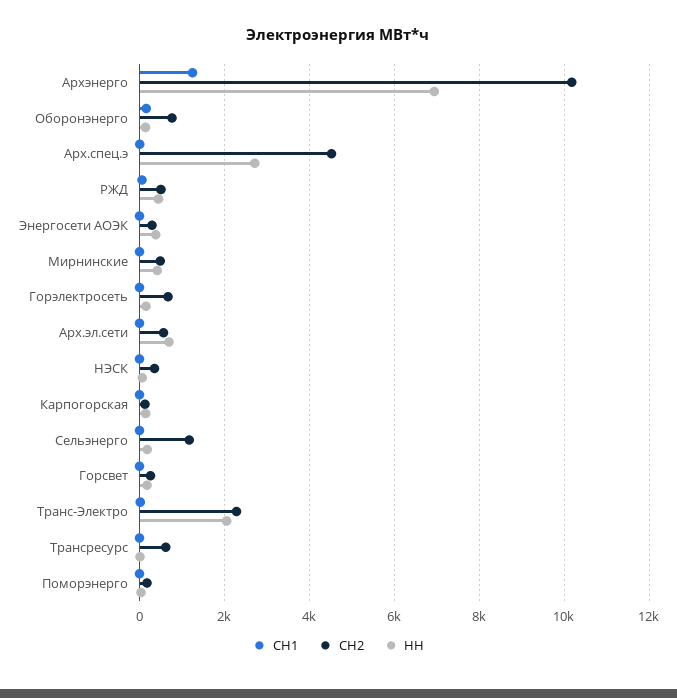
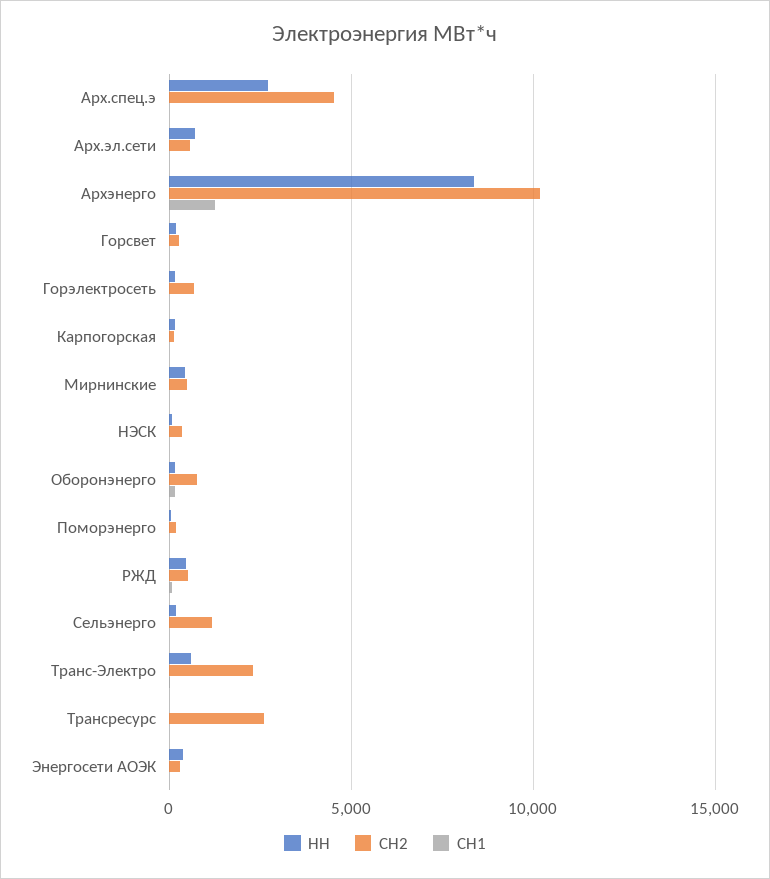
  {
    "СН1": {
      "Архэнерго": 1200,
      "Оборонэнерго": 200,
      "Арх.спец.э": 0,
      "РЖД": 0,
      "Энергосети АОЭК": 0,
      "Мирнинские": 0,
      "Горэлектросеть": 0,
      "Арх.эл.сети": 0,
      "НЭСК": 0,
      "Карпогорская": 0,
      "Сельэнерго": 0,
      "Горсвет": 0,
      "Транс-Электро": 0,
      "Трансресурс": 0,
      "Поморэнерго": 0
    },
    "СН2": {
      "Архэнерго": 10200,
      "Оборонэнерго": 800,
      "Арх.спец.э": 4600,
      "РЖД": 600,
      "Энергосети АОЭК": 200,
      "Мирнинские": 400,
      "Горэлектросеть": 600,
      "Арх.эл.сети": 600,
      "НЭСК": 400,
      "Карпогорская": 200,
      "Сельэнерго": 1200,
      "Горсвет": 200,
      "Транс-Электро": 2200,
-     "Трансресурс": 600,
+     "Трансресурс": 2500,
      "Поморэнерго": 200
    },
    "НН": {
-     "Архэнерго": 7000,
+     "Архэнерго": 8500,
      "Оборонэнерго": 200,
      "Арх.спец.э": 2800,
      "РЖД": 400,
      "Энергосети АОЭК": 400,
      "Мирнинские": 400,
      "Горэлектросеть": 200,
      "Арх.эл.сети": 600,
      "НЭСК": 0,
      "Карпогорская": 200,
      "Сельэнерго": 200,
      "Горсвет": 200,
-     "Транс-Электро": 2000,
+     "Транс-Электро": 500,
      "Трансресурс": 0,
      "Поморэнерго": 0
    }
  }

